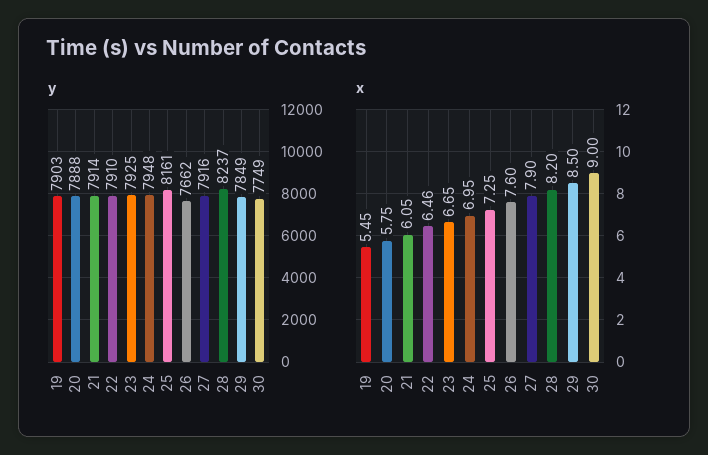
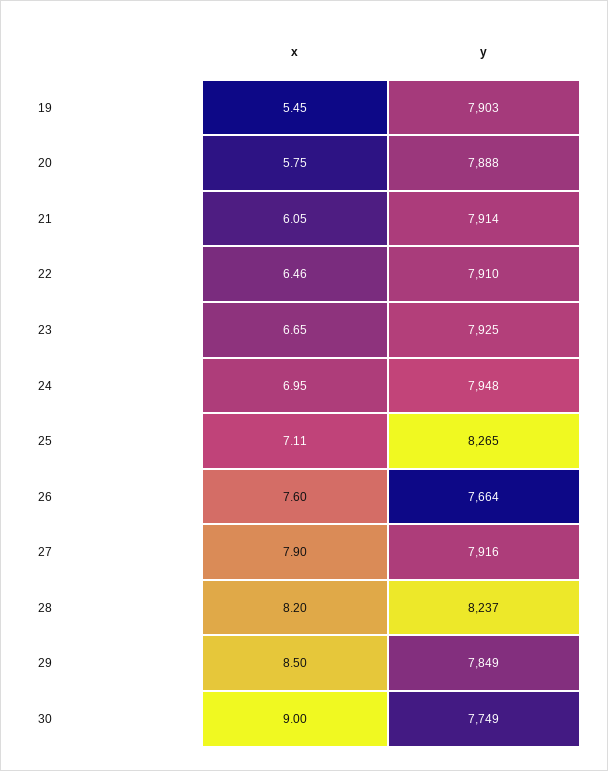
  {
    "y": {
      "19": 7903,
      "20": 7888,
      "21": 7914,
      "22": 7910,
      "23": 7925,
      "24": 7948,
-     "25": 8161,
+     "25": 8265,
-     "26": 7662,
+     "26": 7664,
      "27": 7916,
      "28": 8237,
      "29": 7849,
      "30": 7749
    },
    "x": {
      "19": 5.45,
      "20": 5.75,
      "21": 6.05,
      "22": 6.46,
      "23": 6.65,
      "24": 6.95,
-     "25": 7.25,
+     "25": 7.11,
      "26": 7.6,
      "27": 7.9,
      "28": 8.2,
      "29": 8.5,
      "30": 9
    }
  }

